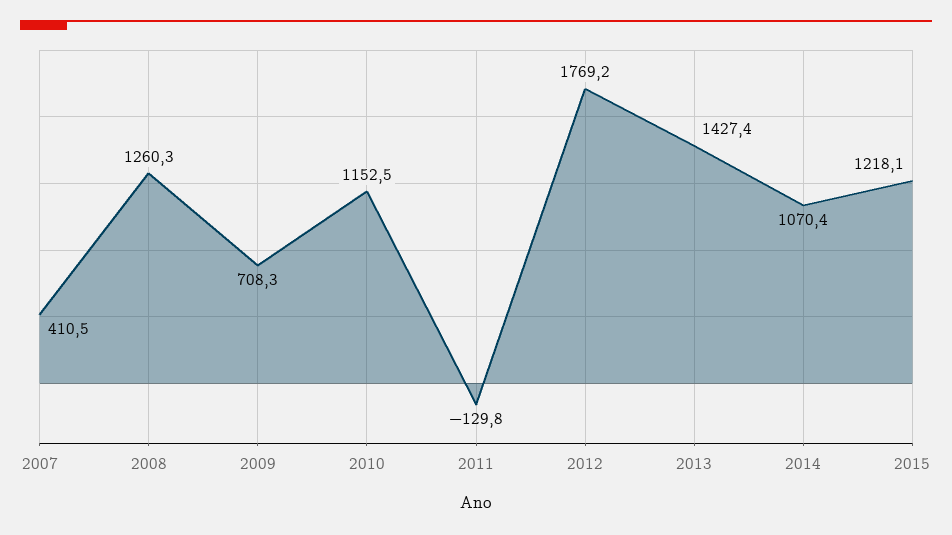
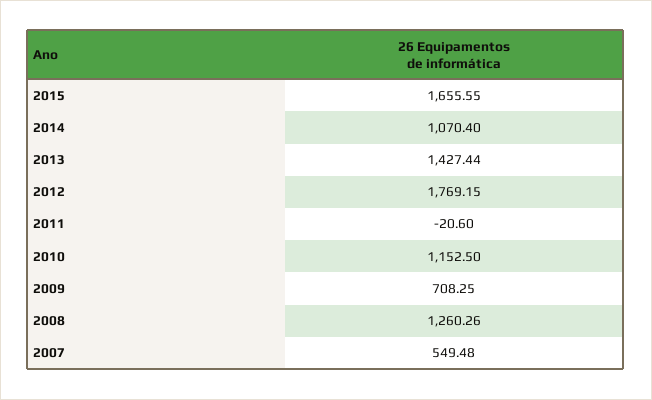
  {
-   "2007": 410.5,
+   "2007": 549.48,
    "2008": 1260.26,
    "2009": 708.25,
    "2010": 1152.5,
-   "2011": -129.8,
+   "2011": -20.6,
    "2012": 1769.15,
    "2013": 1427.44,
    "2014": 1070.4,
-   "2015": 1218.1
+   "2015": 1655.55
  }

